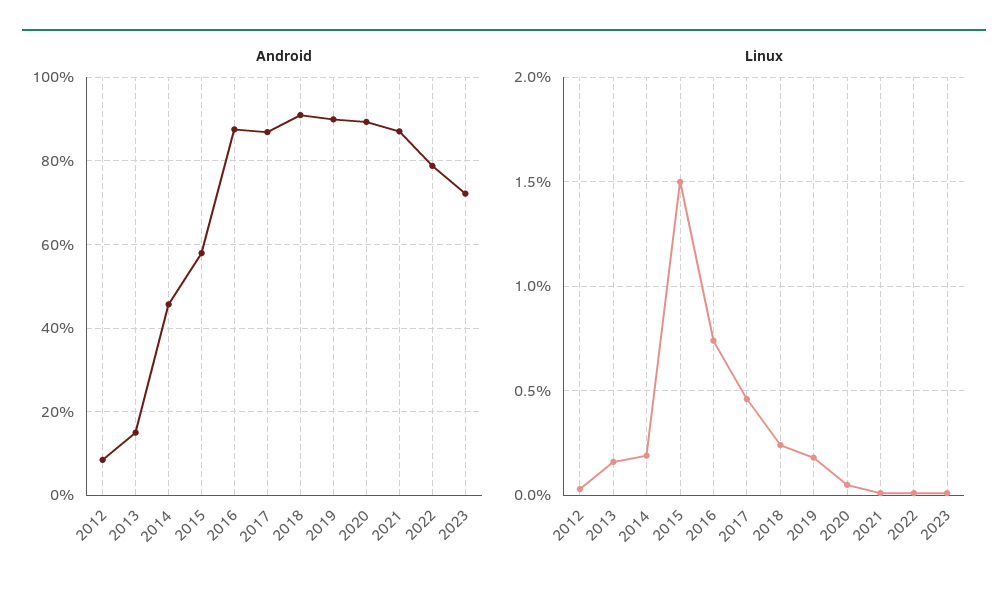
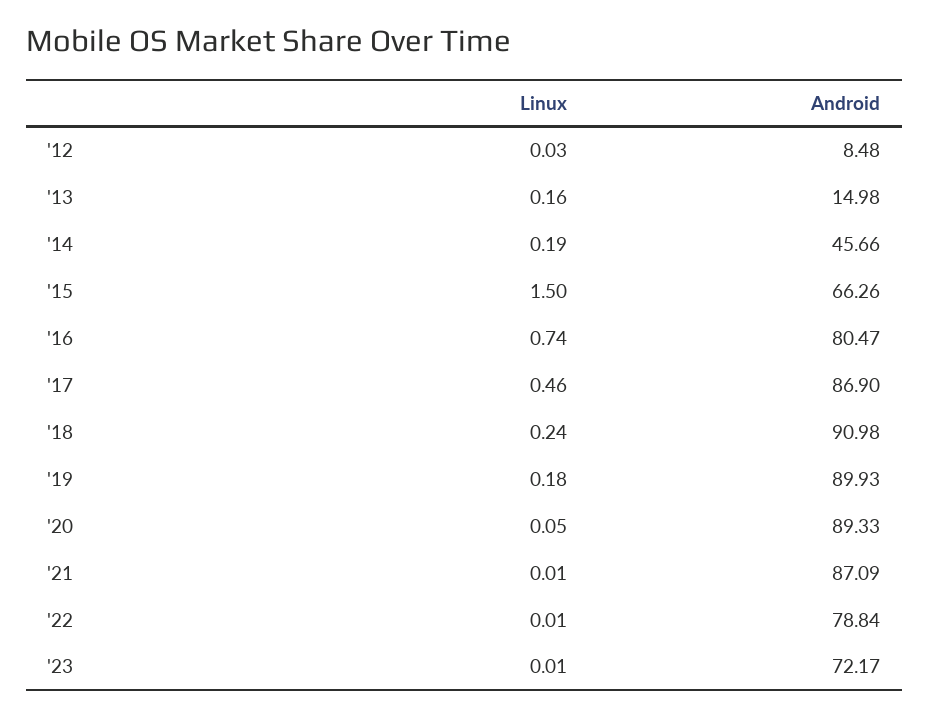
  {
    "Android": {
      "2012": 8.48,
      "2013": 14.98,
      "2014": 45.66,
-     "2015": 58,
+     "2015": 66.26,
-     "2016": 88,
+     "2016": 80.47,
      "2017": 86.9,
      "2018": 90.98,
      "2019": 89.93,
      "2020": 89.33,
      "2021": 87.09,
      "2022": 78.84,
      "2023": 72.17
    },
    "Linux": {
      "2012": 0.03,
      "2013": 0.16,
      "2014": 0.19,
      "2015": 1.5,
      "2016": 0.74,
      "2017": 0.46,
      "2018": 0.24,
      "2019": 0.18,
      "2020": 0.05,
      "2021": 0.01,
      "2022": 0.01,
      "2023": 0.01
    }
  }

